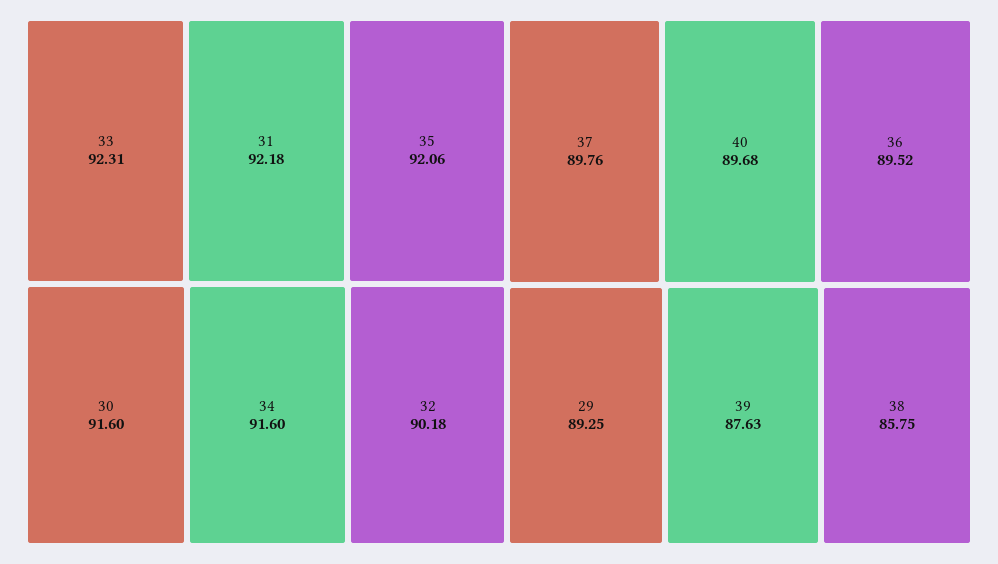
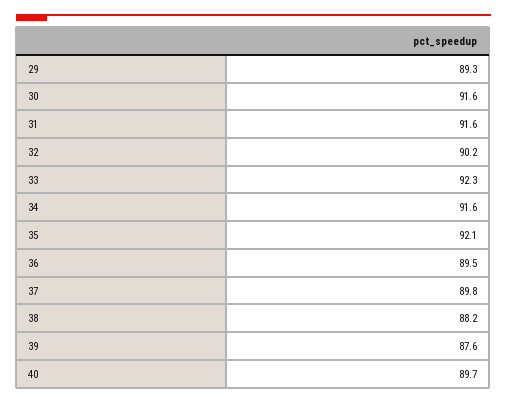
  {
    "33": 92.31,
-   "31": 92.18,
+   "31": 91.6,
    "35": 92.06,
    "30": 91.6,
    "34": 91.6,
    "32": 90.18,
    "37": 89.76,
    "40": 89.68,
    "36": 89.52,
    "29": 89.25,
    "39": 87.63,
-   "38": 85.75
+   "38": 88.2
  }

